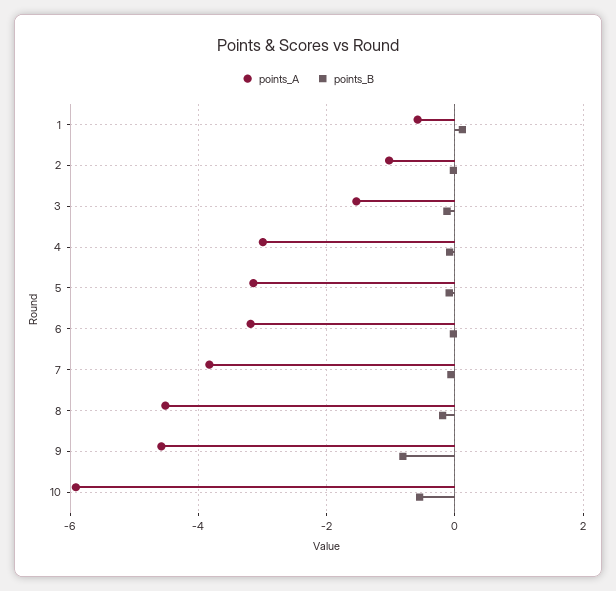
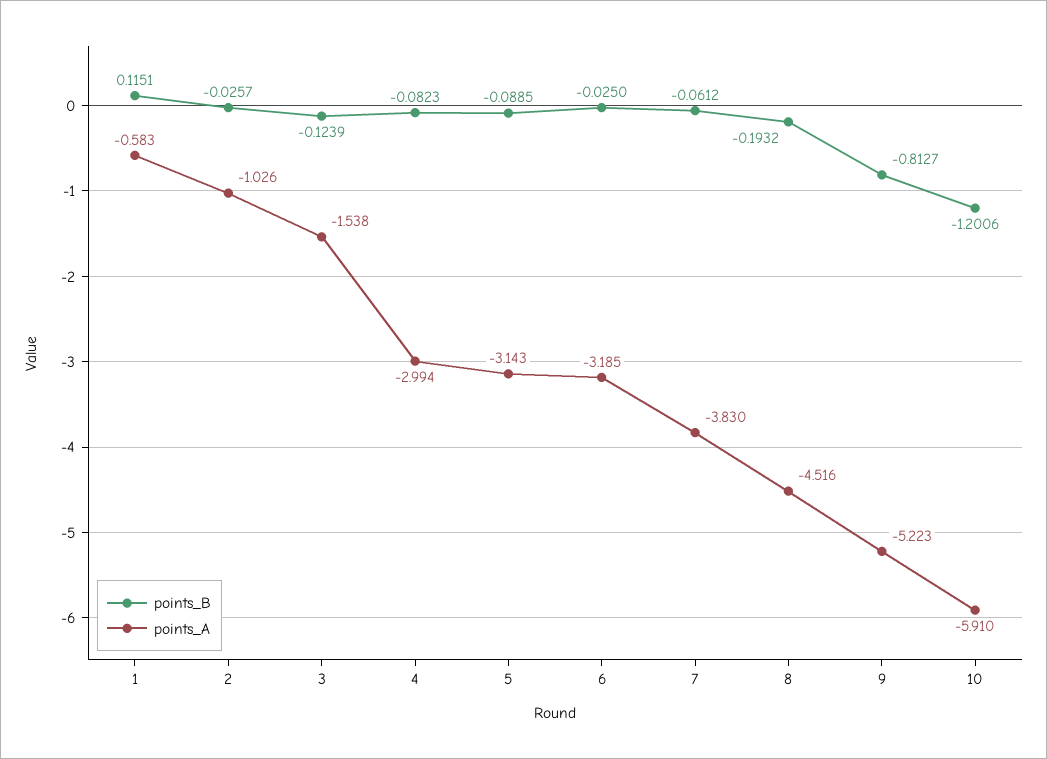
  {
    "points_A": {
      "1": -0.583,
      "2": -1.026,
      "3": -1.538,
      "4": -2.994,
      "5": -3.143,
      "6": -3.185,
      "7": -3.83,
      "8": -4.516,
-     "9": -4.6,
+     "9": -5.223,
      "10": -5.91
    },
    "points_B": {
      "1": 0.1151,
      "2": -0.0257,
      "3": -0.1239,
      "4": -0.0823,
      "5": -0.0885,
      "6": -0.025,
      "7": -0.0612,
      "8": -0.1932,
      "9": -0.8127,
-     "10": -0.6
+     "10": -1.2006
    }
  }

